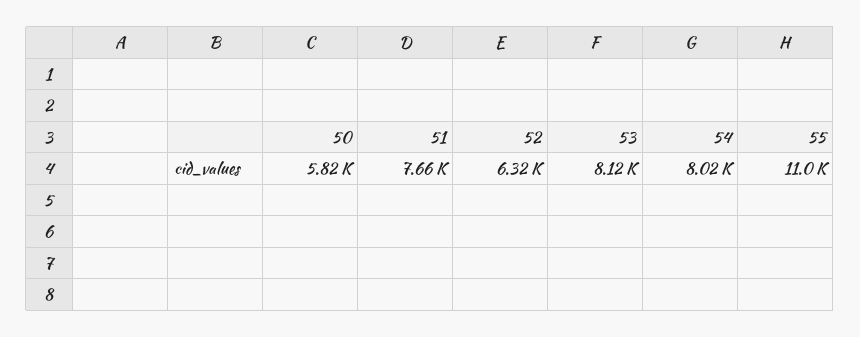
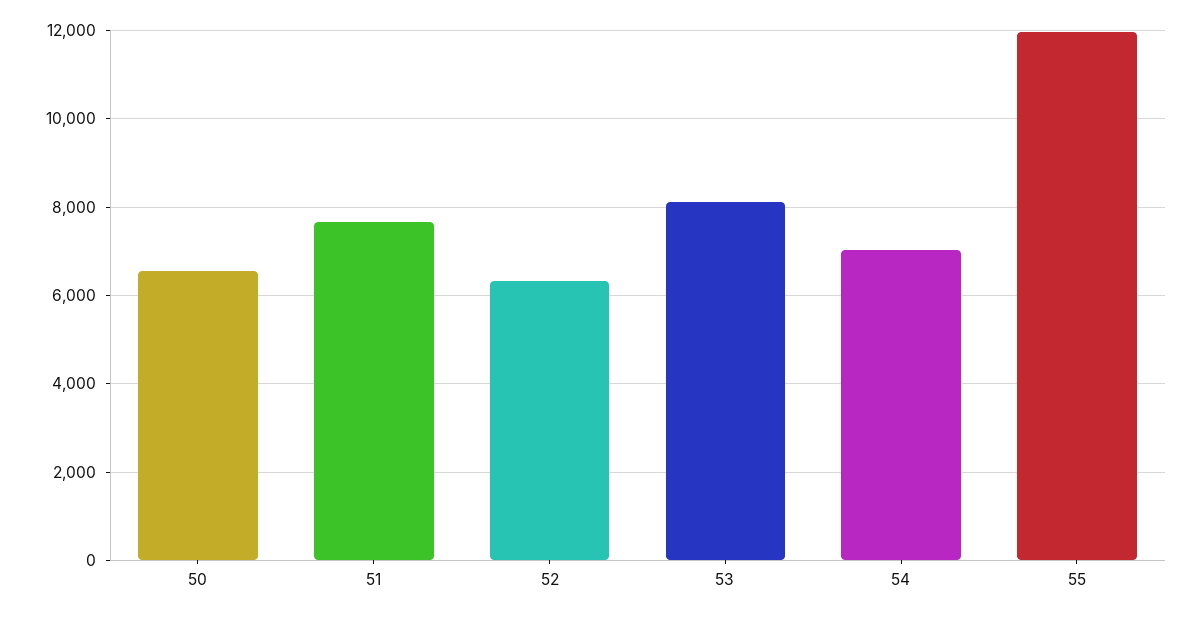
  {
-   "50": 5820,
+   "50": 6600,
    "51": 7660,
    "52": 6320,
    "53": 8120,
-   "54": 8020,
+   "54": 7000,
-   "55": 11000
+   "55": 12000
  }

